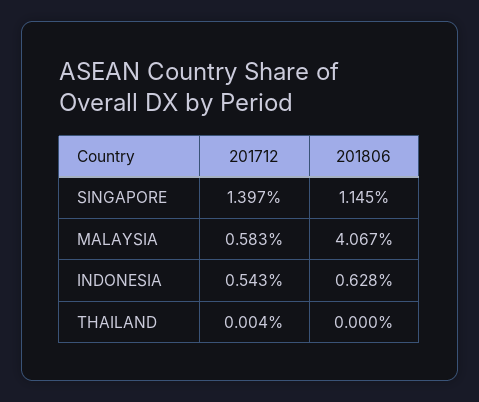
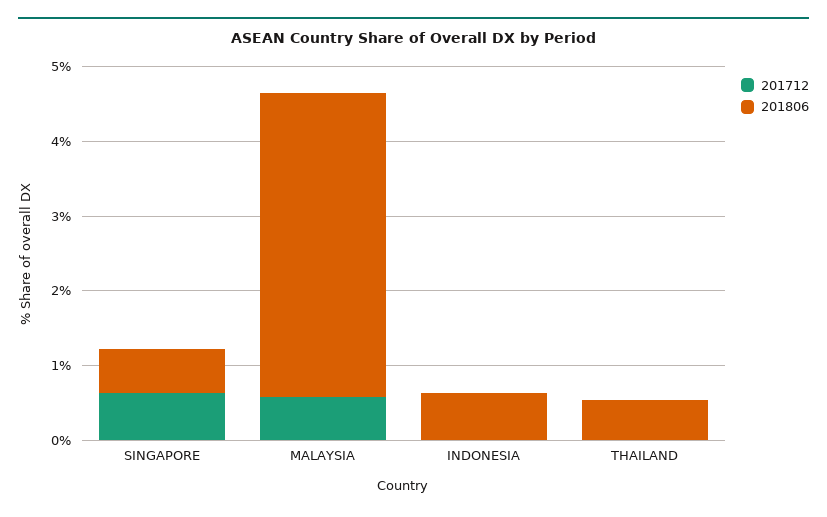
  {
    "201712": {
-     "SINGAPORE": 1.397,
+     "SINGAPORE": 0.6,
      "MALAYSIA": 0.583,
-     "INDONESIA": 0.543,
+     "INDONESIA": 0,
      "THAILAND": 0.004
    },
    "201806": {
-     "SINGAPORE": 1.145,
+     "SINGAPORE": 0.6,
      "MALAYSIA": 4.067,
      "INDONESIA": 0.628,
-     "THAILAND": 0
+     "THAILAND": 0.6
    }
  }

